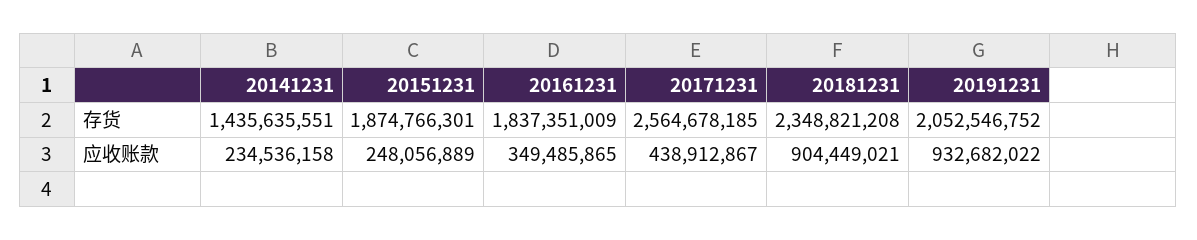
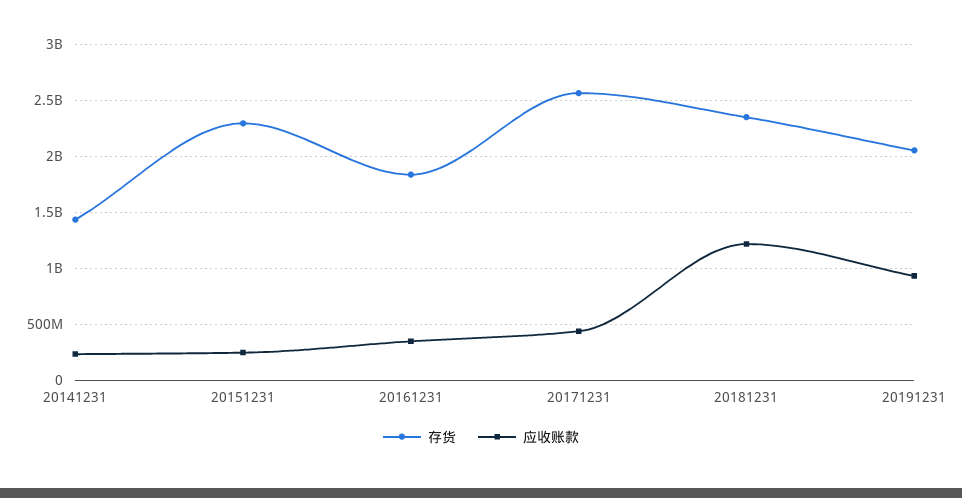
  {
    "存货": {
      "20141231": 1435635551,
-     "20151231": 1874766301,
+     "20151231": 2300000000,
      "20161231": 1837351009,
      "20171231": 2564678185,
      "20181231": 2348821208,
      "20191231": 2052546752
    },
    "应收账款": {
      "20141231": 234536158,
      "20151231": 248056889,
      "20161231": 349485865,
      "20171231": 438912867,
-     "20181231": 904449021,
+     "20181231": 1200000000,
      "20191231": 932682022
    }
  }

